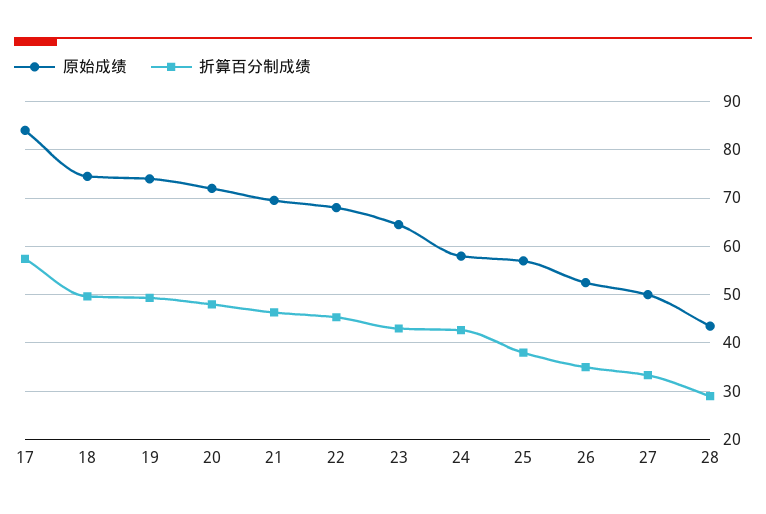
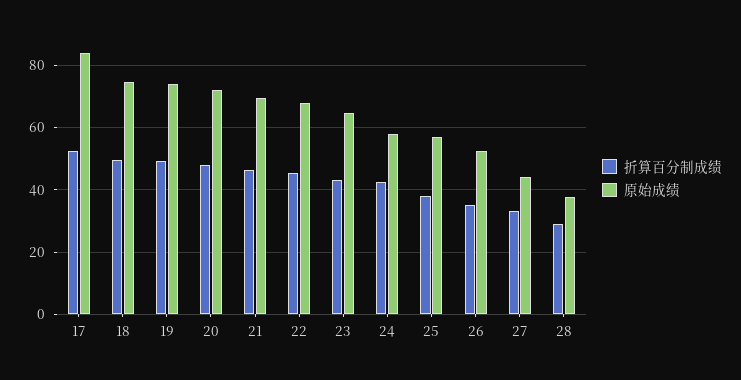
  {
    "原始成绩": {
      "17": 84,
      "18": 74,
      "19": 74,
      "20": 72,
      "21": 70,
      "22": 68,
      "23": 64,
      "24": 58,
      "25": 58,
      "26": 52,
-     "27": 50,
+     "27": 44,
-     "28": 44
+     "28": 38
    },
    "折算百分制成绩": {
-     "17": 58,
+     "17": 52,
      "18": 50,
      "19": 50,
      "20": 48,
      "21": 46,
      "22": 46,
      "23": 44,
      "24": 42,
      "25": 38,
      "26": 36,
      "27": 34,
      "28": 30
    }
  }

